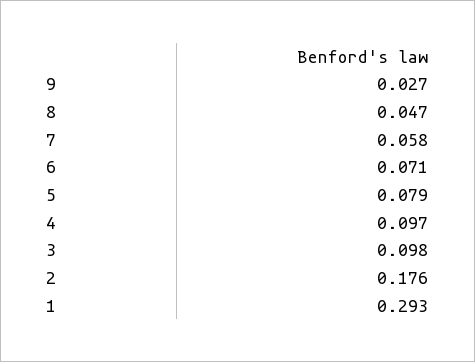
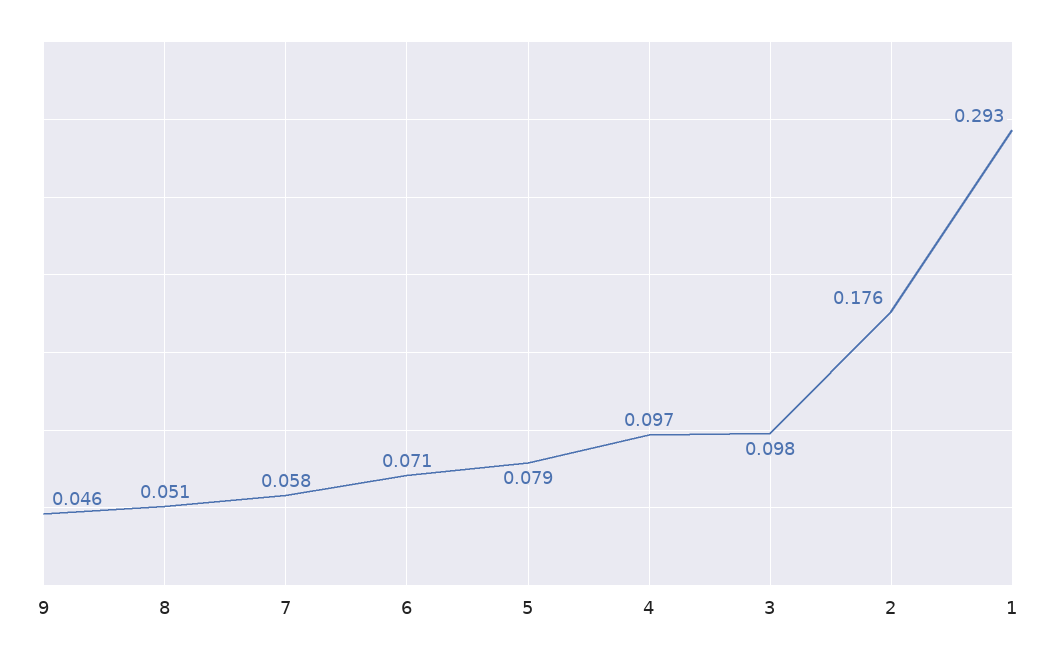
  {
-   "9": 0.027,
+   "9": 0.046,
-   "8": 0.047,
+   "8": 0.051,
    "7": 0.058,
    "6": 0.071,
    "5": 0.079,
    "4": 0.097,
    "3": 0.098,
    "2": 0.176,
    "1": 0.293
  }

